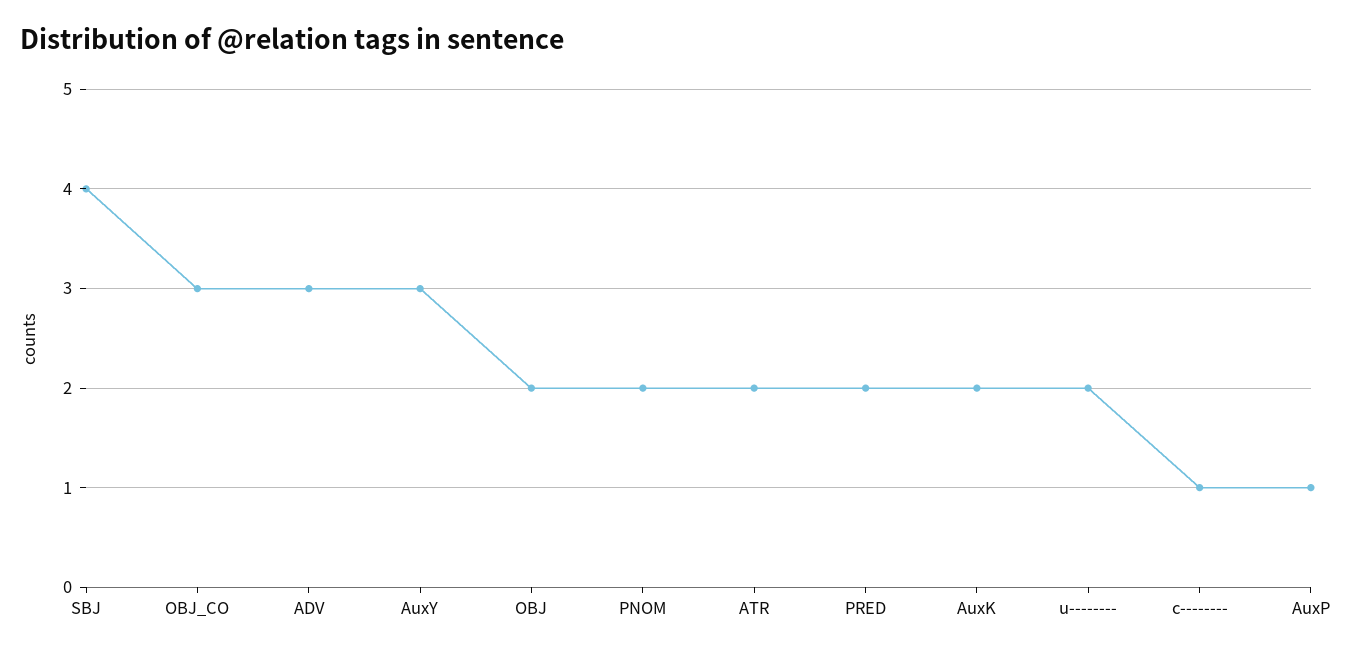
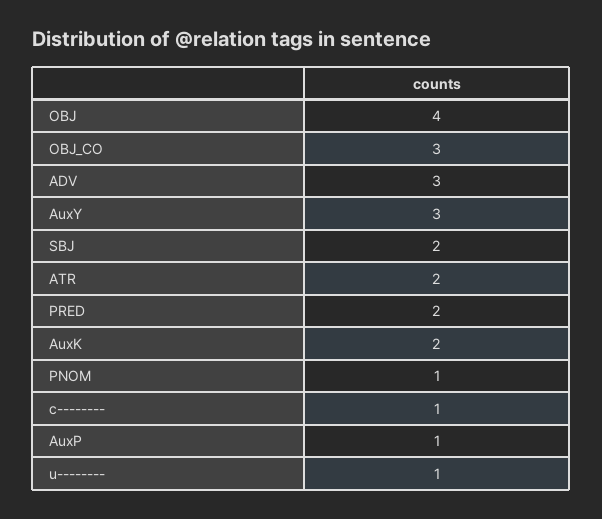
  {
-   "SBJ": 4,
+   "SBJ": 2,
    "OBJ_CO": 3,
    "ADV": 3,
    "AuxY": 3,
-   "OBJ": 2,
+   "OBJ": 4,
-   "PNOM": 2,
+   "PNOM": 1,
    "ATR": 2,
    "PRED": 2,
    "AuxK": 2,
-   "u--------": 2,
+   "u--------": 1,
    "c--------": 1,
    "AuxP": 1
  }

